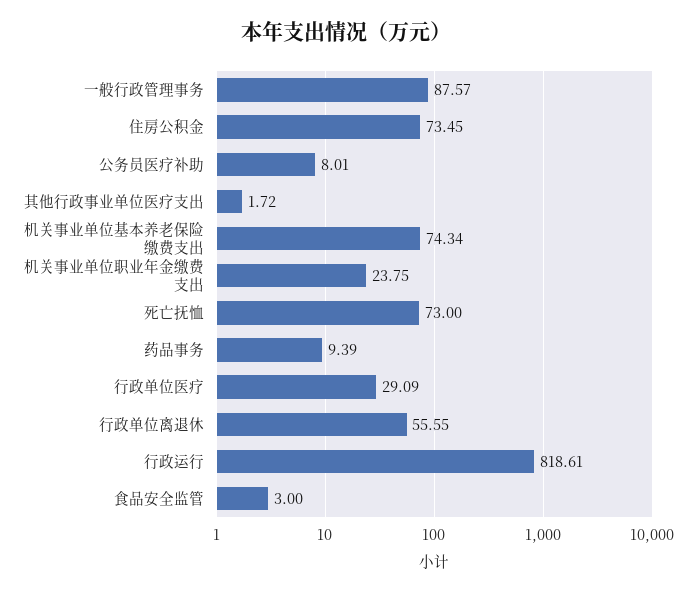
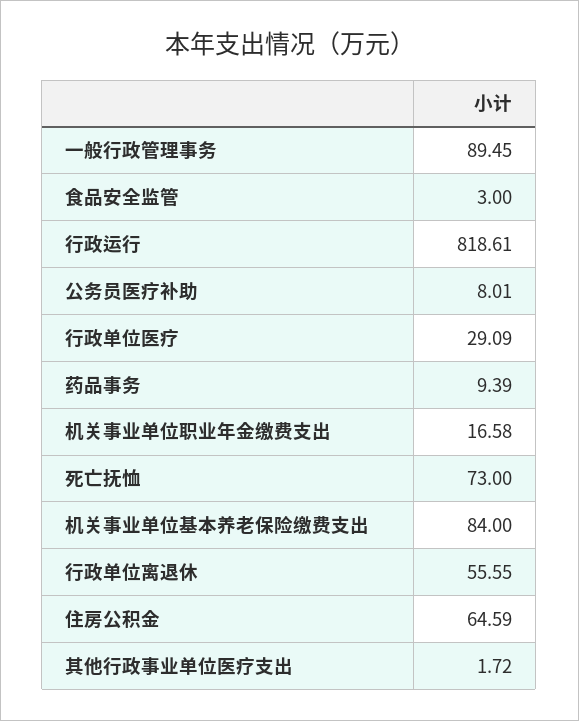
  {
-   "一般行政管理事务": 87.57,
+   "一般行政管理事务": 89.45,
-   "住房公积金": 73.45,
+   "住房公积金": 64.59,
    "公务员医疗补助": 8.01,
    "其他行政事业单位医疗支出": 1.72,
-   "机关事业单位基本养老保险缴费支出": 74.34,
+   "机关事业单位基本养老保险缴费支出": 84,
-   "机关事业单位职业年金缴费支出": 23.75,
+   "机关事业单位职业年金缴费支出": 16.58,
    "死亡抚恤": 73,
    "药品事务": 9.39,
    "行政单位医疗": 29.09,
    "行政单位离退休": 55.55,
    "行政运行": 818.61,
    "食品安全监管": 3
  }

